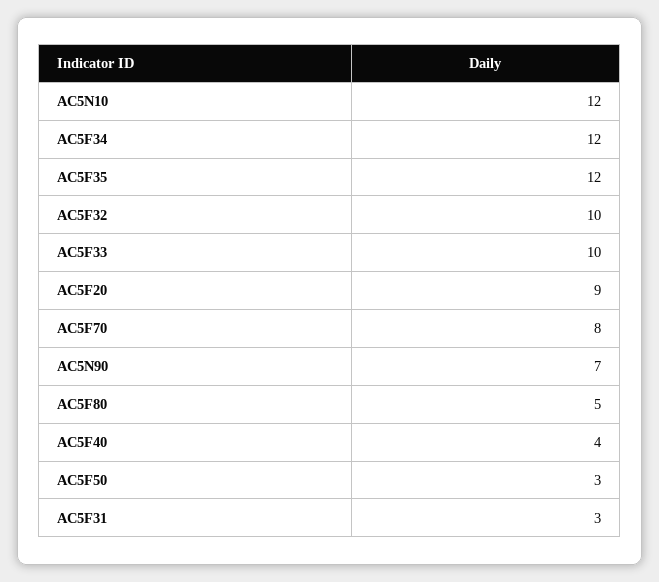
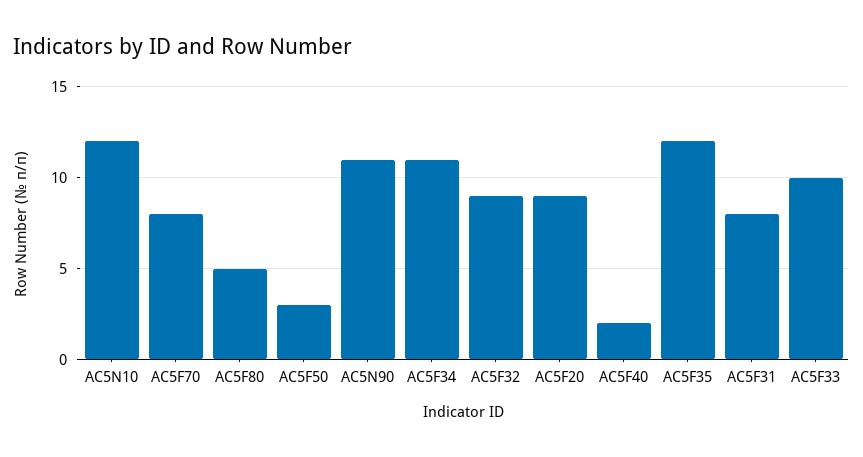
  {
    "AC5N10": 12,
-   "AC5F34": 12,
+   "AC5F34": 11,
    "AC5F35": 12,
-   "AC5F32": 10,
+   "AC5F32": 9,
    "AC5F33": 10,
    "AC5F20": 9,
    "AC5F70": 8,
-   "AC5N90": 7,
+   "AC5N90": 11,
    "AC5F80": 5,
-   "AC5F40": 4,
+   "AC5F40": 2,
    "AC5F50": 3,
-   "AC5F31": 3
+   "AC5F31": 8
  }

